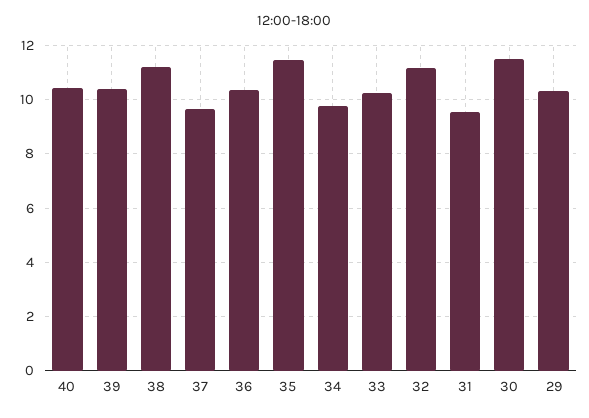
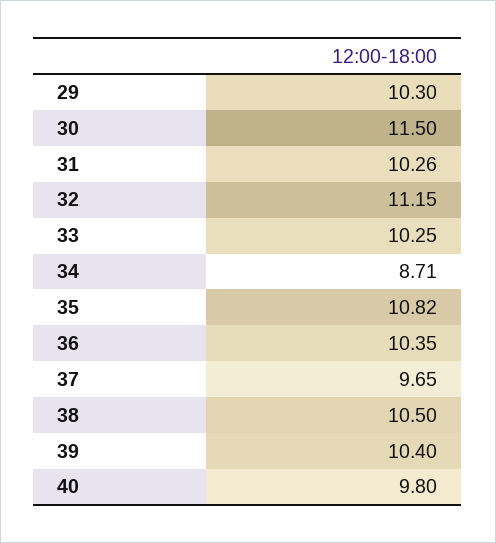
  {
-   "40": 10.5,
+   "40": 9.8,
    "39": 10.4,
-   "38": 11.25,
+   "38": 10.5,
    "37": 9.65,
    "36": 10.35,
-   "35": 11.5,
+   "35": 10.82,
-   "34": 9.75,
+   "34": 8.71,
    "33": 10.25,
    "32": 11.15,
-   "31": 9.5,
+   "31": 10.26,
    "30": 11.5,
    "29": 10.3
  }

